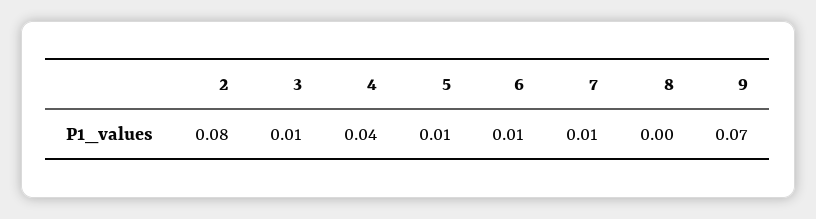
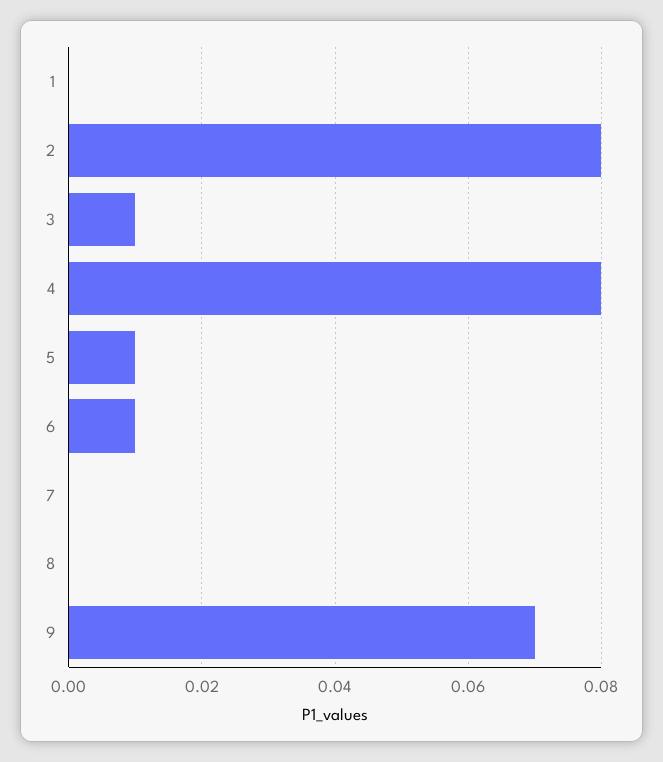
  {
    "2": 0.08,
    "3": 0.01,
-   "4": 0.04,
+   "4": 0.08,
    "5": 0.01,
    "6": 0.01,
-   "7": 0.01,
+   "7": 0,
    "8": 0,
-   "9": 0.07
+   "9": 0.07,
+   "1": 0
  }

